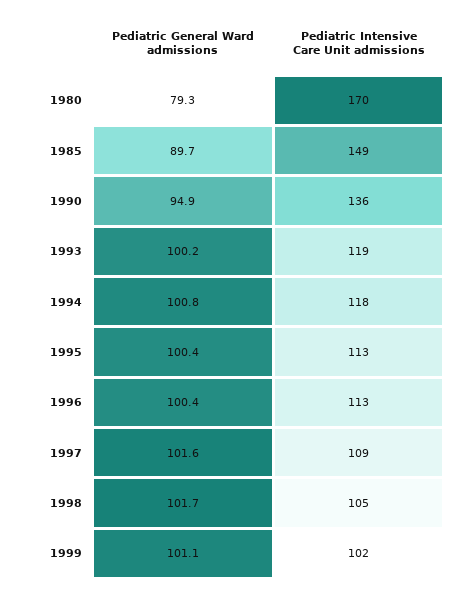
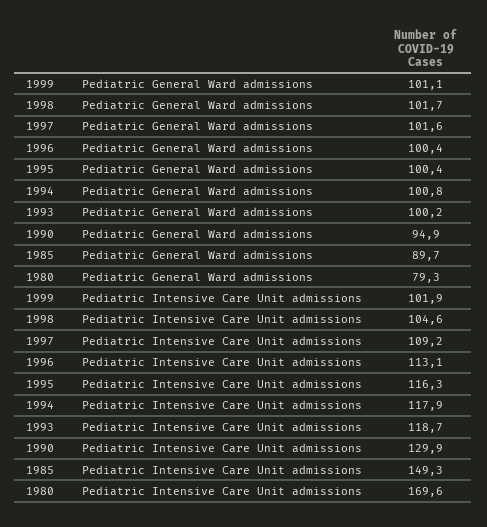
  {
    "Pediatric General Ward admissions": {
      "1980": 79.3,
      "1985": 89.7,
      "1990": 94.9,
      "1993": 100.2,
      "1994": 100.8,
      "1995": 100.4,
      "1996": 100.4,
      "1997": 101.6,
      "1998": 101.7,
      "1999": 101.1
    },
    "Pediatric Intensive Care Unit admissions": {
      "1980": 169.6,
      "1985": 149.3,
-     "1990": 136,
+     "1990": 129.9,
      "1993": 118.7,
      "1994": 117.9,
-     "1995": 113,
+     "1995": 116.3,
      "1996": 113.1,
      "1997": 109.2,
      "1998": 104.6,
      "1999": 101.9
    }
  }

